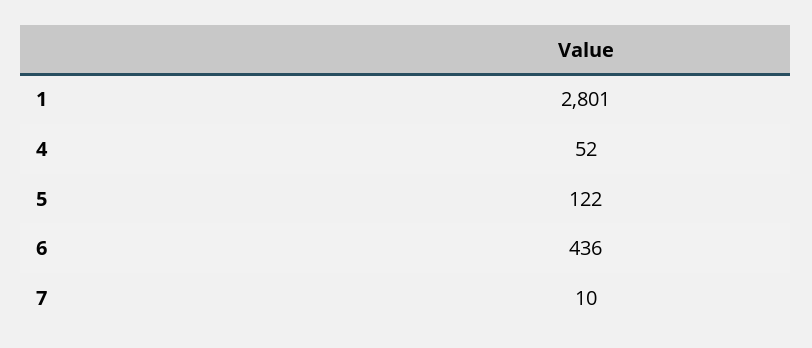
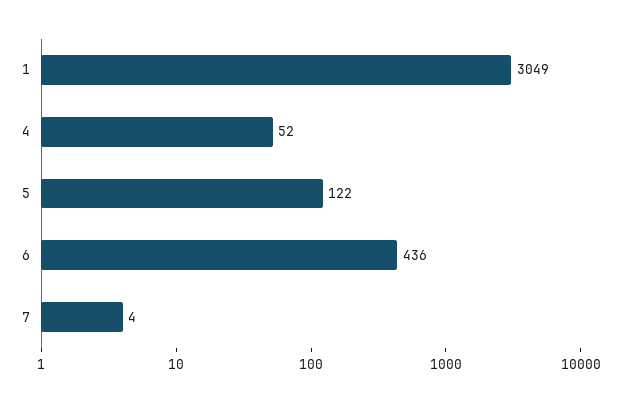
  {
-   "1": 2801,
+   "1": 3049,
    "4": 52,
    "5": 122,
    "6": 436,
-   "7": 10
+   "7": 4
  }

